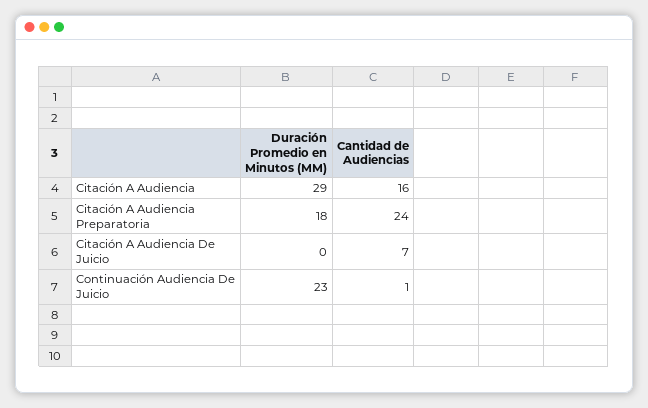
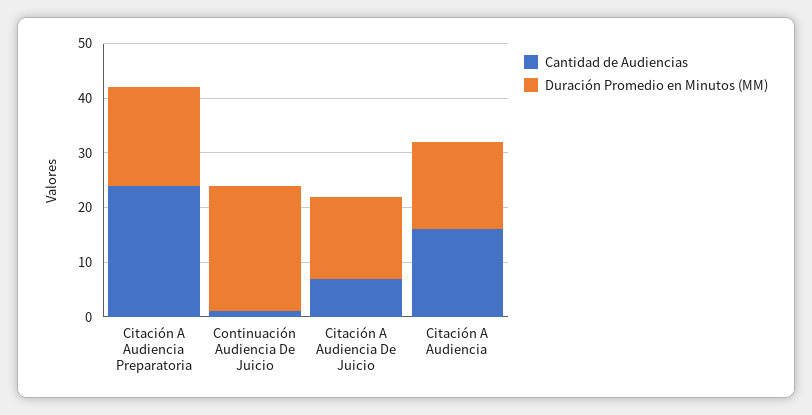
  {
    "Duración Promedio en Minutos (MM)": {
-     "Citación A Audiencia": 29,
+     "Citación A Audiencia": 15,
      "Citación A Audiencia Preparatoria": 18,
-     "Citación A Audiencia De Juicio": 0,
+     "Citación A Audiencia De Juicio": 15,
      "Continuación Audiencia De Juicio": 23
    },
    "Cantidad de Audiencias": {
      "Citación A Audiencia": 16,
      "Citación A Audiencia Preparatoria": 24,
      "Citación A Audiencia De Juicio": 7,
      "Continuación Audiencia De Juicio": 1
    }
  }

